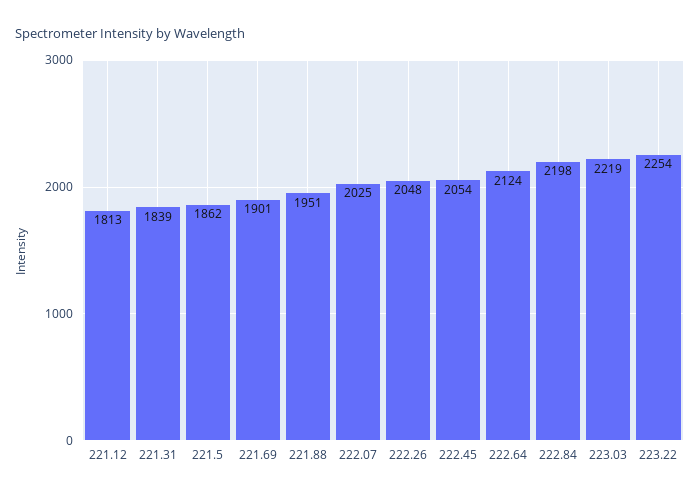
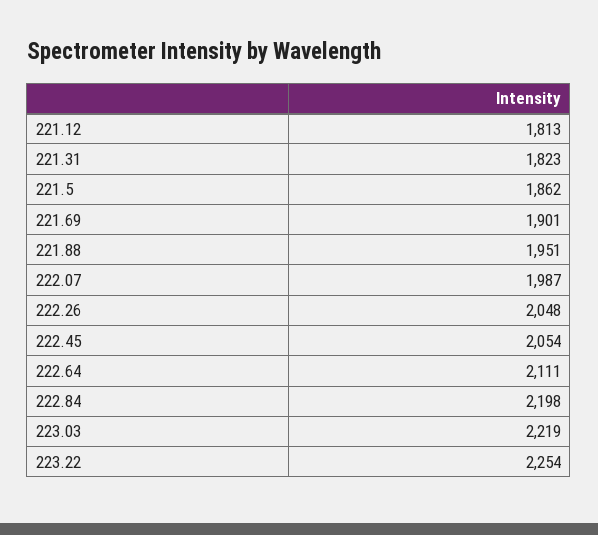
  {
    "221.12": 1813,
-   "221.31": 1839,
+   "221.31": 1823,
    "221.5": 1862,
    "221.69": 1901,
    "221.88": 1951,
-   "222.07": 2025,
+   "222.07": 1987,
    "222.26": 2048,
    "222.45": 2054,
-   "222.64": 2124,
+   "222.64": 2111,
    "222.84": 2198,
    "223.03": 2219,
    "223.22": 2254
  }

